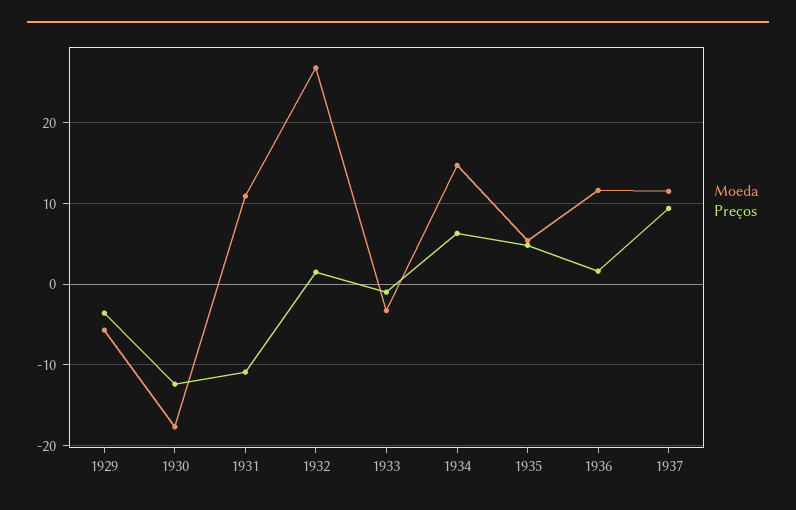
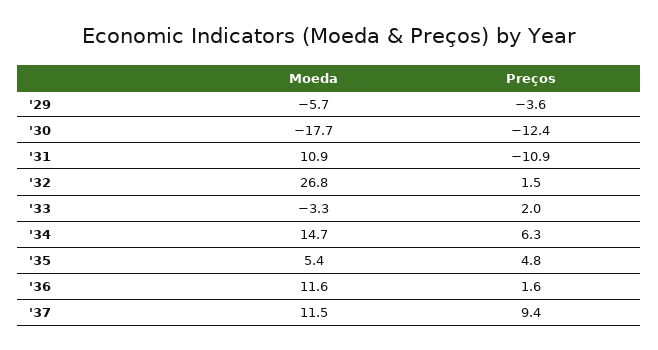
  {
    "Moeda": {
      "1929": -5.7,
      "1930": -17.7,
      "1931": 10.9,
      "1932": 26.8,
      "1933": -3.3,
      "1934": 14.7,
      "1935": 5.4,
      "1936": 11.6,
      "1937": 11.5
    },
    "Preços": {
      "1929": -3.6,
      "1930": -12.4,
      "1931": -10.9,
      "1932": 1.5,
-     "1933": -1,
+     "1933": 2,
      "1934": 6.3,
      "1935": 4.8,
      "1936": 1.6,
      "1937": 9.4
    }
  }

